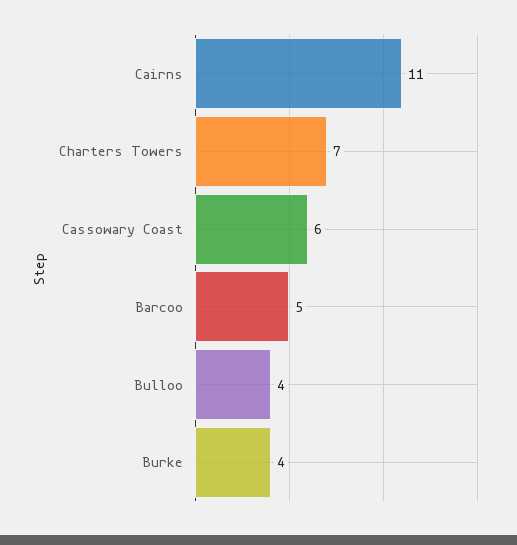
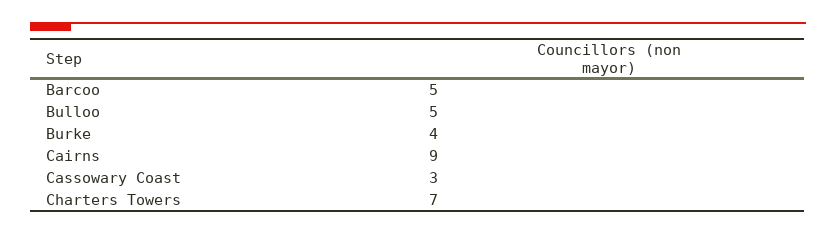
  {
-   "Cairns": 11,
+   "Cairns": 9,
    "Charters Towers": 7,
-   "Cassowary Coast": 6,
+   "Cassowary Coast": 3,
    "Barcoo": 5,
-   "Bulloo": 4,
+   "Bulloo": 5,
    "Burke": 4
  }

